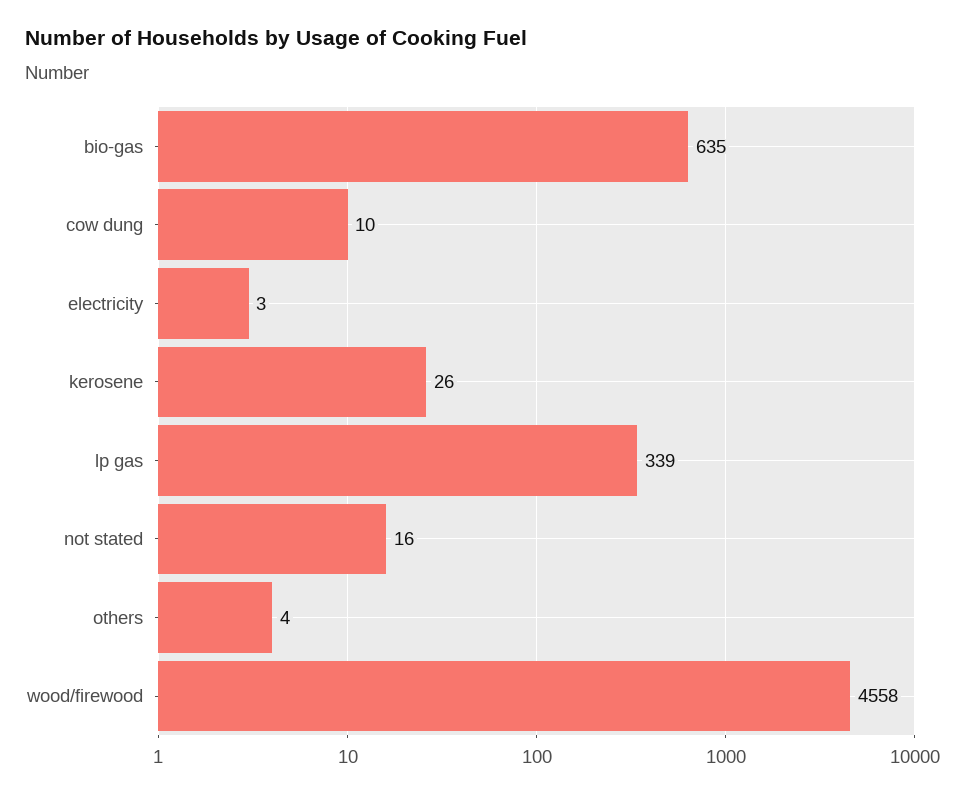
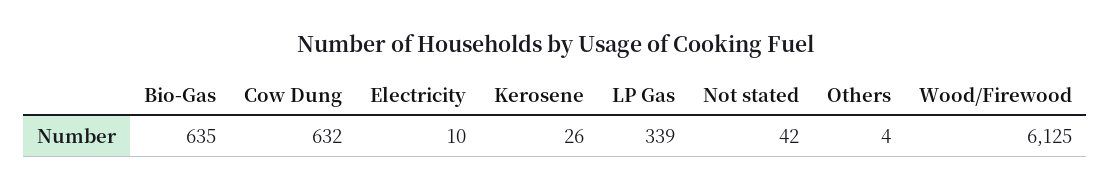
  {
    "bio-gas": 635,
-   "cow dung": 10,
+   "cow dung": 632,
-   "electricity": 3,
+   "electricity": 10,
    "kerosene": 26,
    "lp gas": 339,
-   "not stated": 16,
+   "not stated": 42,
    "others": 4,
-   "wood/firewood": 4558
+   "wood/firewood": 6125
  }

